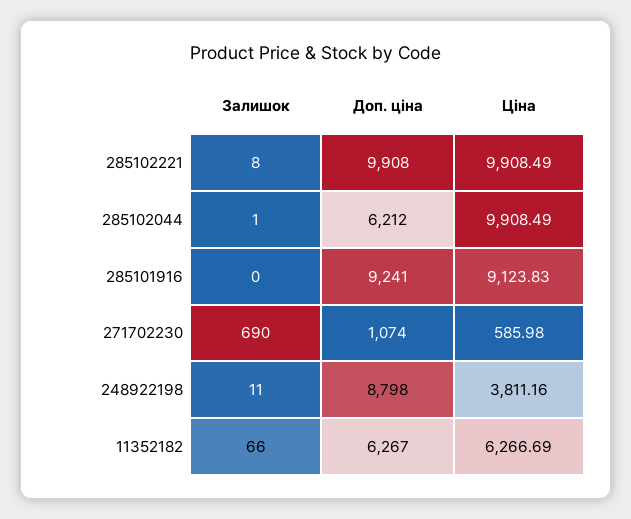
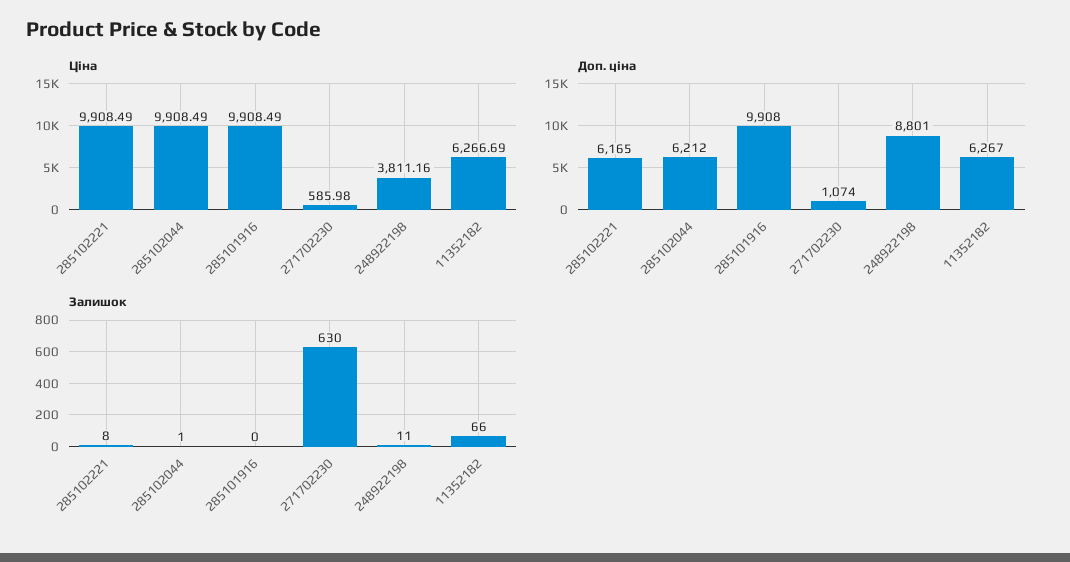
  {
    "Залишок": {
      "285102221": 8,
      "285102044": 1,
      "285101916": 0,
-     "271702230": 690,
+     "271702230": 630,
      "248922198": 11,
      "11352182": 66
    },
    "Доп. ціна": {
-     "285102221": 9908,
+     "285102221": 6165,
      "285102044": 6212,
-     "285101916": 9241,
+     "285101916": 9908,
      "271702230": 1074,
-     "248922198": 8798,
+     "248922198": 8801,
      "11352182": 6267
    },
    "Ціна": {
      "285102221": 9908.49,
      "285102044": 9908.49,
-     "285101916": 9123.83,
+     "285101916": 9908.49,
      "271702230": 585.98,
      "248922198": 3811.16,
      "11352182": 6266.69
    }
  }

